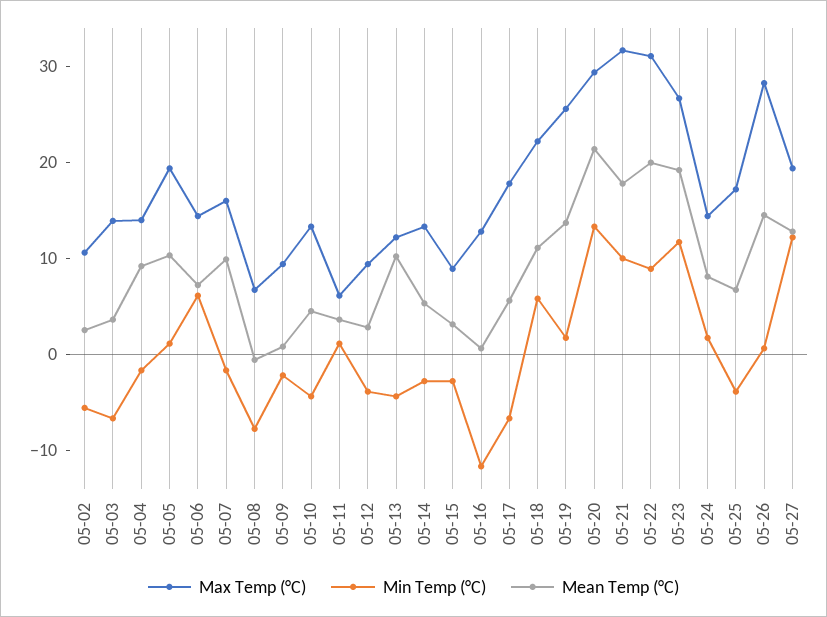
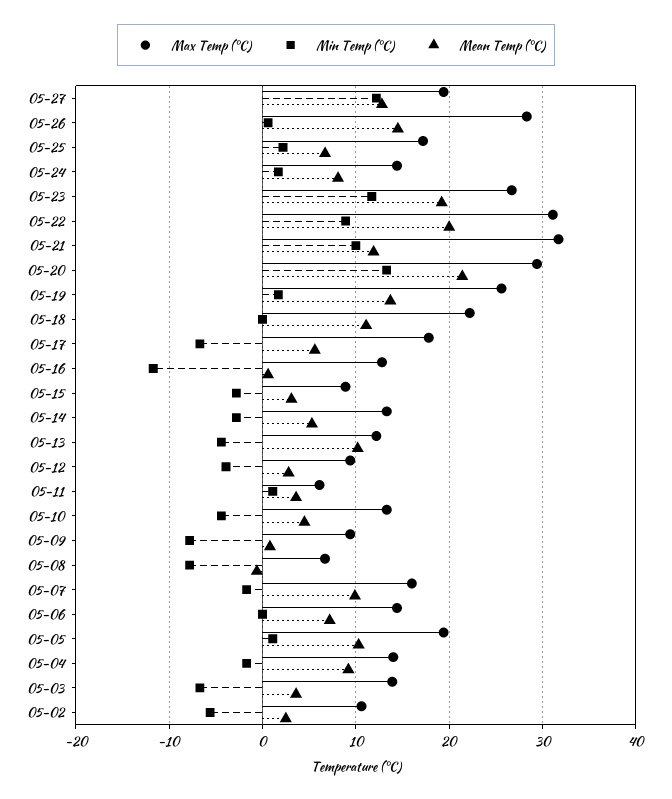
  {
    "Max Temp (°C)": {
      "05-02": 11,
      "05-03": 14,
      "05-04": 14,
      "05-05": 19,
      "05-06": 14,
      "05-07": 16,
      "05-08": 7,
      "05-09": 9,
      "05-10": 13,
      "05-11": 6,
      "05-12": 9,
      "05-13": 12,
      "05-14": 13,
      "05-15": 9,
      "05-16": 13,
      "05-17": 18,
      "05-18": 22,
      "05-19": 26,
      "05-20": 29,
      "05-21": 32,
      "05-22": 31,
      "05-23": 27,
      "05-24": 14,
      "05-25": 17,
      "05-26": 28,
      "05-27": 19
    },
    "Min Temp (°C)": {
      "05-02": -6,
      "05-03": -7,
      "05-04": -2,
      "05-05": 1,
-     "05-06": 6,
+     "05-06": 0,
      "05-07": -2,
      "05-08": -8,
-     "05-09": -2,
+     "05-09": -8,
      "05-10": -4,
      "05-11": 1,
      "05-12": -4,
      "05-13": -4,
      "05-14": -3,
      "05-15": -3,
      "05-16": -12,
      "05-17": -7,
-     "05-18": 6,
+     "05-18": 0,
      "05-19": 2,
      "05-20": 13,
      "05-21": 10,
      "05-22": 9,
      "05-23": 12,
      "05-24": 2,
-     "05-25": -4,
+     "05-25": 2,
      "05-26": 1,
      "05-27": 12
    },
    "Mean Temp (°C)": {
      "05-02": 3,
      "05-03": 4,
      "05-04": 9,
      "05-05": 10,
      "05-06": 7,
      "05-07": 10,
      "05-08": -1,
      "05-09": 1,
      "05-10": 5,
      "05-11": 4,
      "05-12": 3,
      "05-13": 10,
      "05-14": 5,
      "05-15": 3,
      "05-16": 1,
      "05-17": 6,
      "05-18": 11,
      "05-19": 14,
      "05-20": 21,
-     "05-21": 18,
+     "05-21": 12,
      "05-22": 20,
      "05-23": 19,
      "05-24": 8,
      "05-25": 7,
      "05-26": 15,
      "05-27": 13
    }
  }

